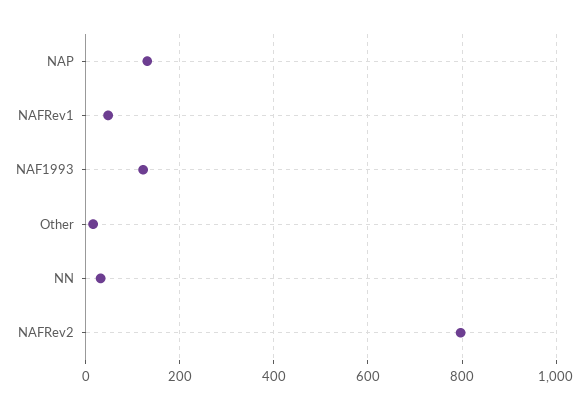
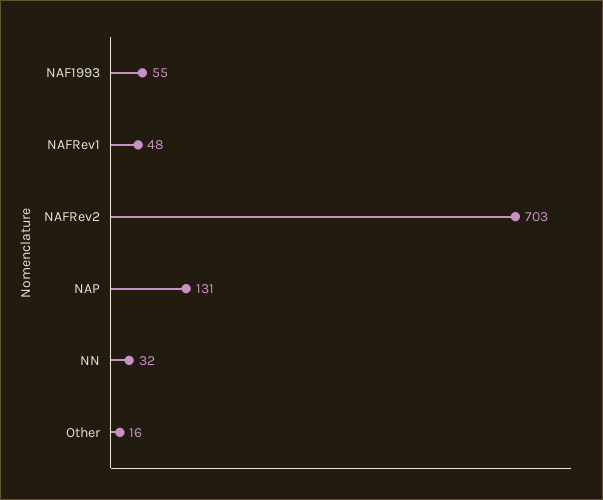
  {
    "NAP": 131,
    "NAFRev1": 48,
-   "NAF1993": 120,
+   "NAF1993": 55,
    "Other": 16,
    "NN": 32,
-   "NAFRev2": 800
+   "NAFRev2": 703
  }

